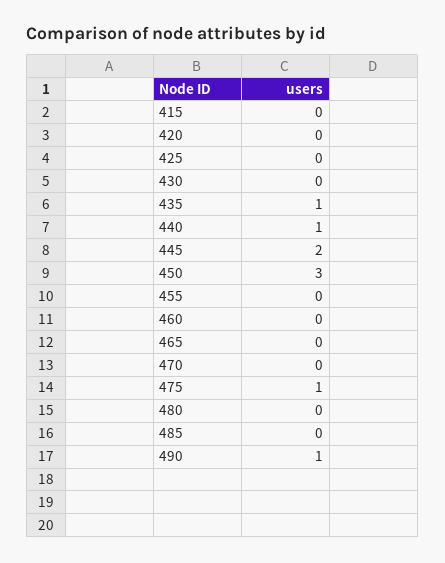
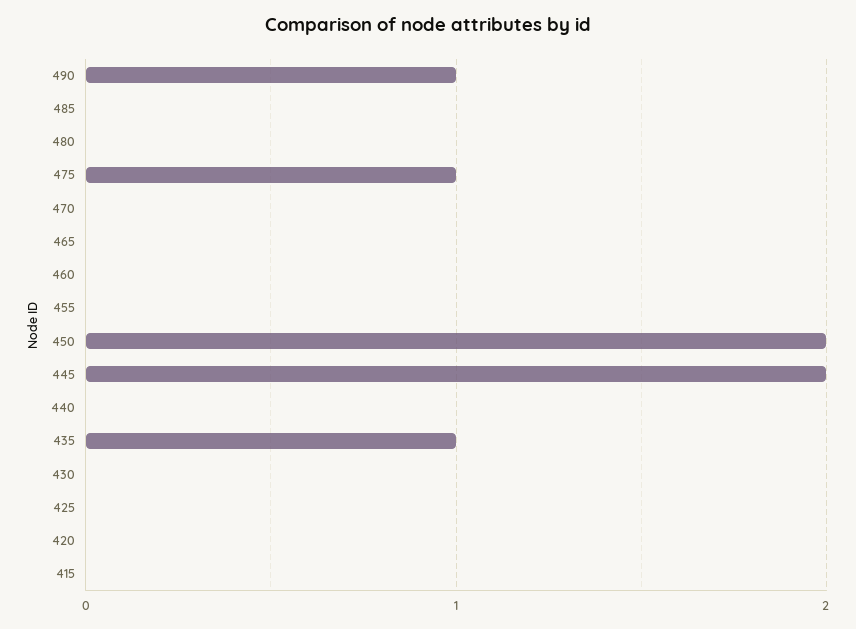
  {
    "415": 0,
    "420": 0,
    "425": 0,
    "430": 0,
    "435": 1,
-   "440": 1,
+   "440": 0,
    "445": 2,
-   "450": 3,
+   "450": 2,
    "455": 0,
    "460": 0,
    "465": 0,
    "470": 0,
    "475": 1,
    "480": 0,
    "485": 0,
    "490": 1
  }

